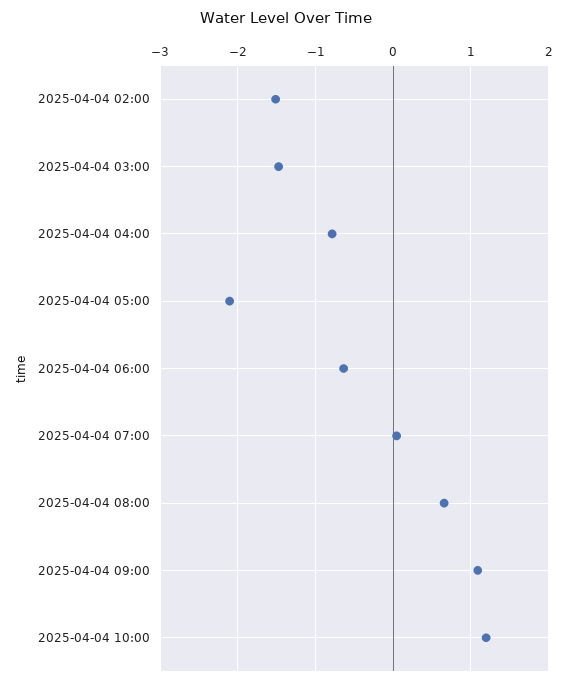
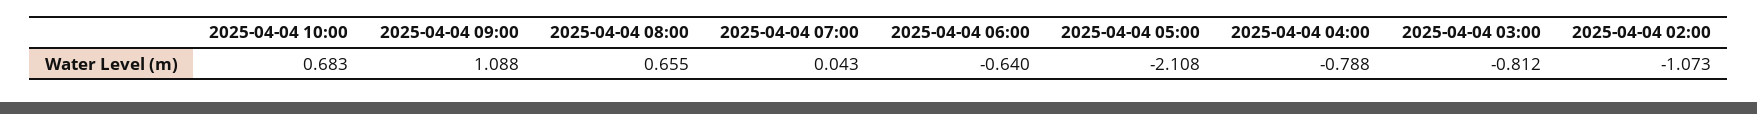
  {
-   "2025-04-04 02:00": -1.5,
+   "2025-04-04 02:00": -1.073,
-   "2025-04-04 03:00": -1.5,
+   "2025-04-04 03:00": -0.812,
    "2025-04-04 04:00": -0.788,
    "2025-04-04 05:00": -2.108,
    "2025-04-04 06:00": -0.64,
    "2025-04-04 07:00": 0.043,
    "2025-04-04 08:00": 0.655,
    "2025-04-04 09:00": 1.088,
-   "2025-04-04 10:00": 1.2
+   "2025-04-04 10:00": 0.683
  }

